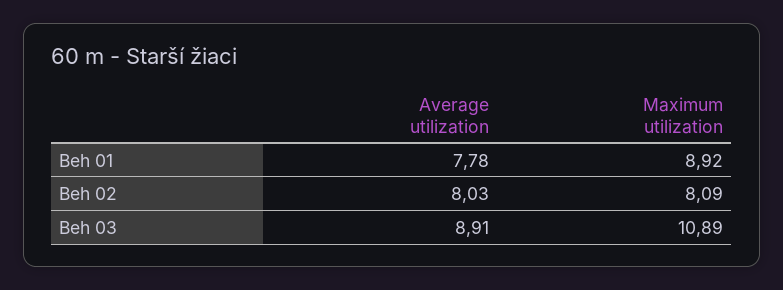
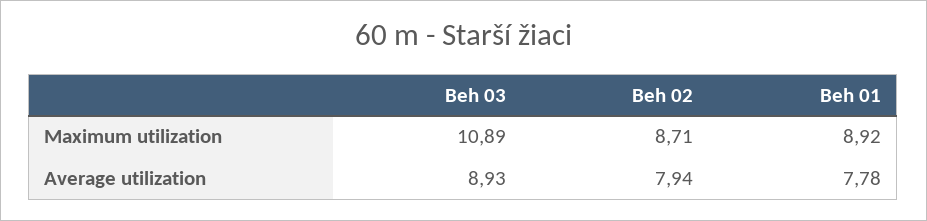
  {
    "Average utilization": {
      "Beh 01": 7.78,
-     "Beh 02": 8.03,
+     "Beh 02": 7.94,
-     "Beh 03": 8.91
+     "Beh 03": 8.93
    },
    "Maximum utilization": {
      "Beh 01": 8.92,
-     "Beh 02": 8.09,
+     "Beh 02": 8.71,
      "Beh 03": 10.89
    }
  }

